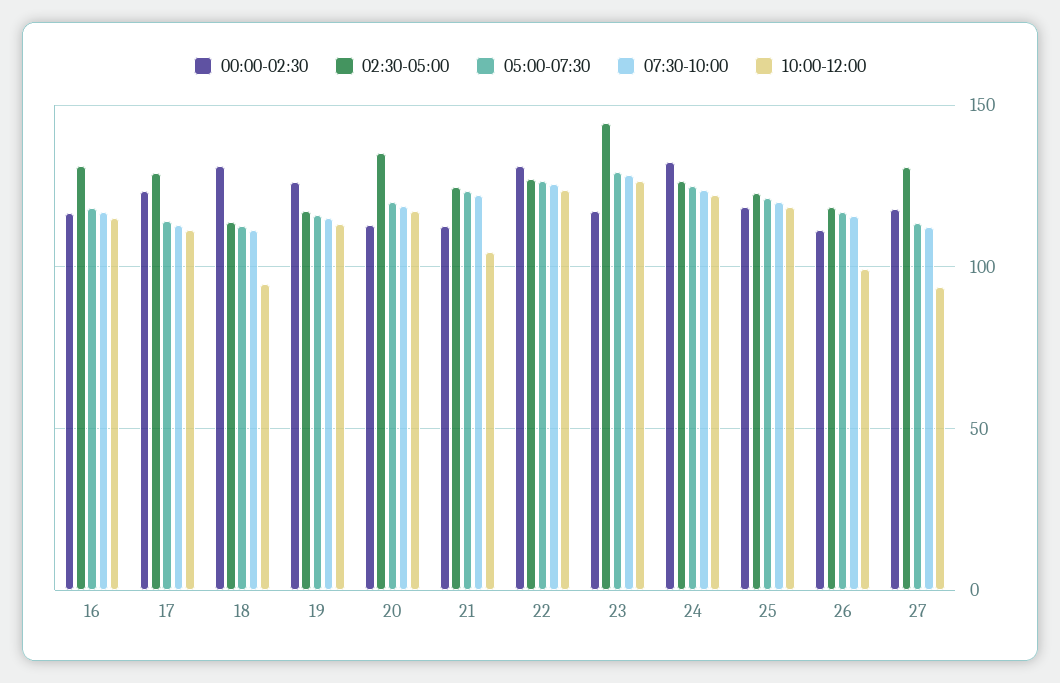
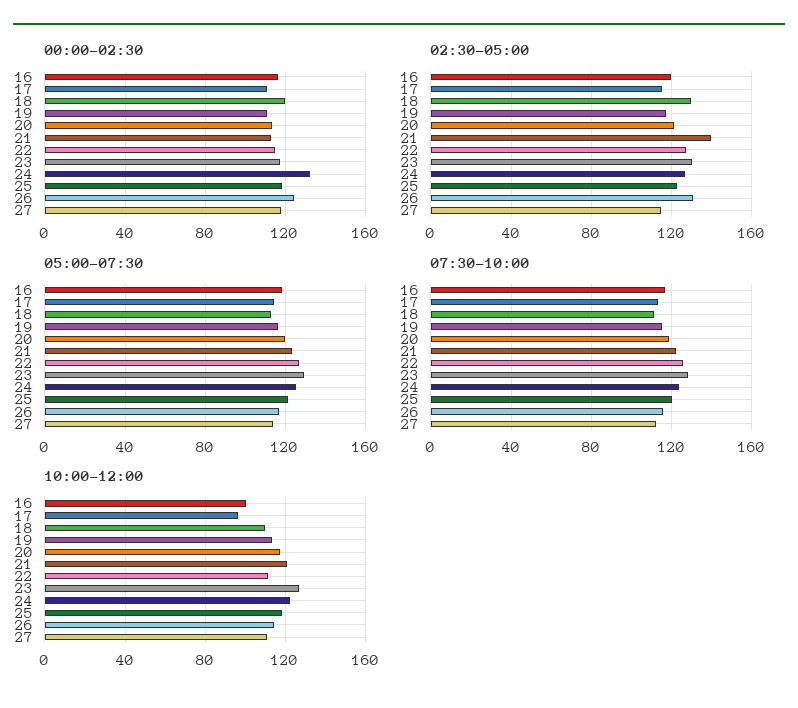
  {
    "00:00-02:30": {
      "16": 115,
-     "17": 125,
+     "17": 110,
-     "18": 130,
+     "18": 120,
-     "19": 125,
+     "19": 110,
      "20": 115,
      "21": 115,
-     "22": 130,
+     "22": 115,
      "23": 115,
      "24": 130,
      "25": 120,
-     "26": 110,
+     "26": 125,
      "27": 120
    },
    "02:30-05:00": {
-     "16": 130,
+     "16": 120,
-     "17": 130,
+     "17": 115,
-     "18": 115,
+     "18": 130,
      "19": 115,
-     "20": 135,
+     "20": 120,
-     "21": 125,
+     "21": 140,
      "22": 125,
-     "23": 145,
+     "23": 130,
      "24": 125,
      "25": 125,
-     "26": 120,
+     "26": 130,
-     "27": 130
+     "27": 115
    },
    "05:00-07:30": {
      "16": 120,
      "17": 115,
      "18": 115,
      "19": 115,
      "20": 120,
      "21": 125,
      "22": 125,
      "23": 130,
      "24": 125,
      "25": 120,
      "26": 115,
      "27": 115
    },
    "07:30-10:00": {
      "16": 115,
      "17": 115,
      "18": 110,
      "19": 115,
      "20": 120,
      "21": 120,
      "22": 125,
      "23": 130,
      "24": 125,
      "25": 120,
      "26": 115,
      "27": 110
    },
    "10:00-12:00": {
-     "16": 115,
+     "16": 100,
-     "17": 110,
+     "17": 95,
-     "18": 95,
+     "18": 110,
      "19": 115,
      "20": 115,
-     "21": 105,
+     "21": 120,
-     "22": 125,
+     "22": 110,
      "23": 125,
      "24": 120,
      "25": 120,
-     "26": 100,
+     "26": 115,
-     "27": 95
+     "27": 110
    }
  }

